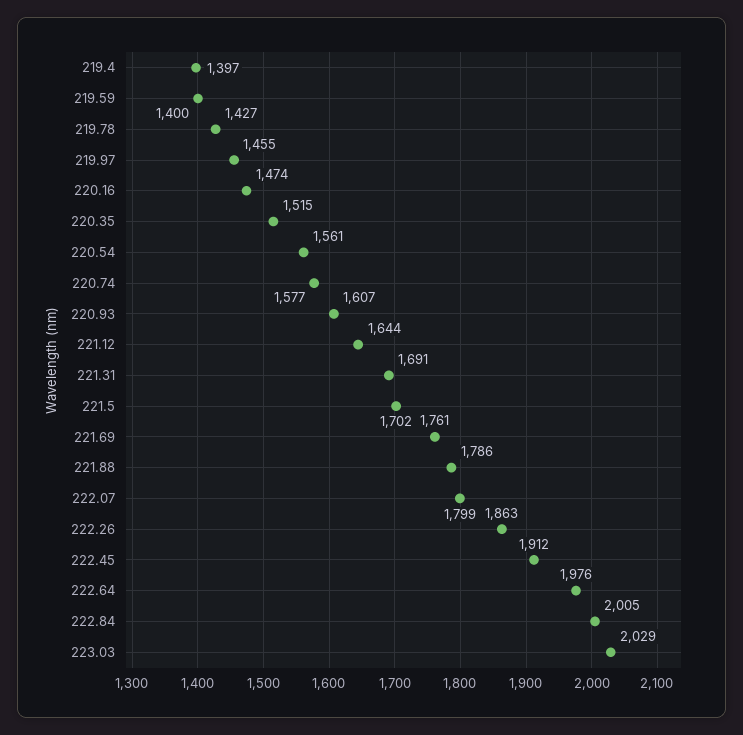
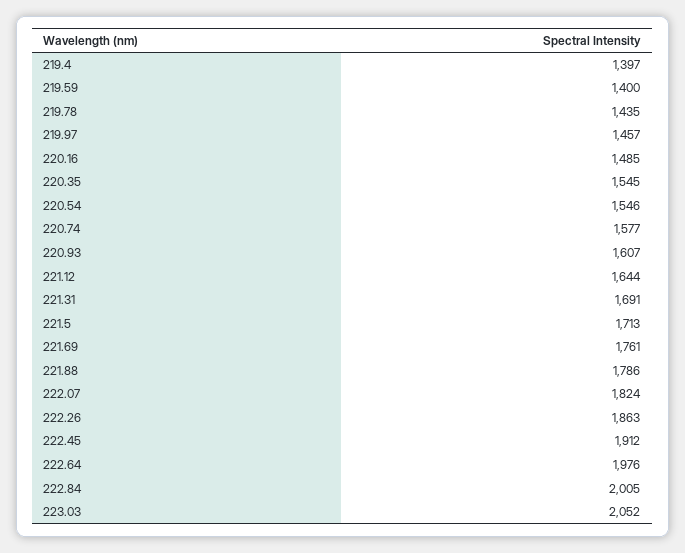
  {
    "219.4": 1397,
    "219.59": 1400,
-   "219.78": 1427,
+   "219.78": 1435,
-   "219.97": 1455,
+   "219.97": 1457,
-   "220.16": 1474,
+   "220.16": 1485,
-   "220.35": 1515,
+   "220.35": 1545,
-   "220.54": 1561,
+   "220.54": 1546,
    "220.74": 1577,
    "220.93": 1607,
    "221.12": 1644,
    "221.31": 1691,
-   "221.5": 1702,
+   "221.5": 1713,
    "221.69": 1761,
    "221.88": 1786,
-   "222.07": 1799,
+   "222.07": 1824,
    "222.26": 1863,
    "222.45": 1912,
    "222.64": 1976,
    "222.84": 2005,
-   "223.03": 2029
+   "223.03": 2052
  }

